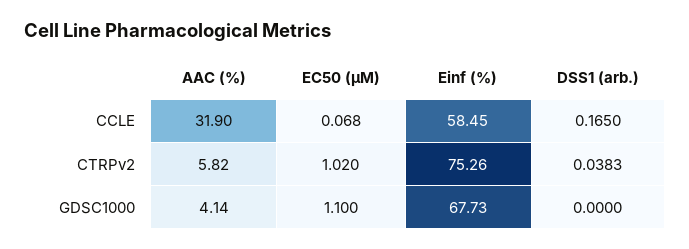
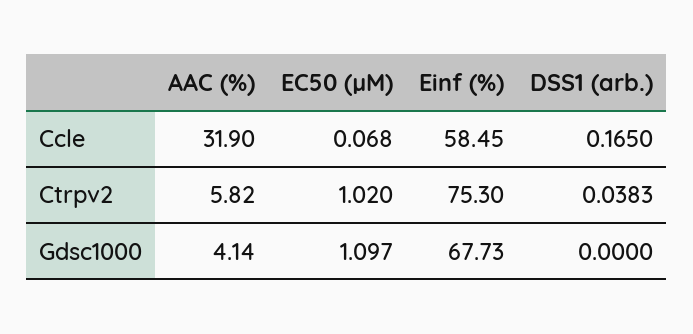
  {
    "AAC (%)": {
      "CCLE": 31.9,
      "CTRPv2": 5.82,
      "GDSC1000": 4.14
    },
    "EC50 (µM)": {
      "CCLE": 0.068,
      "CTRPv2": 1.02,
-     "GDSC1000": 1.1
+     "GDSC1000": 1.097
    },
    "Einf (%)": {
      "CCLE": 58.45,
-     "CTRPv2": 75.26,
+     "CTRPv2": 75.3,
      "GDSC1000": 67.73
    },
    "DSS1 (arb.)": {
      "CCLE": 0.165,
      "CTRPv2": 0.0383,
      "GDSC1000": 0
    }
  }

